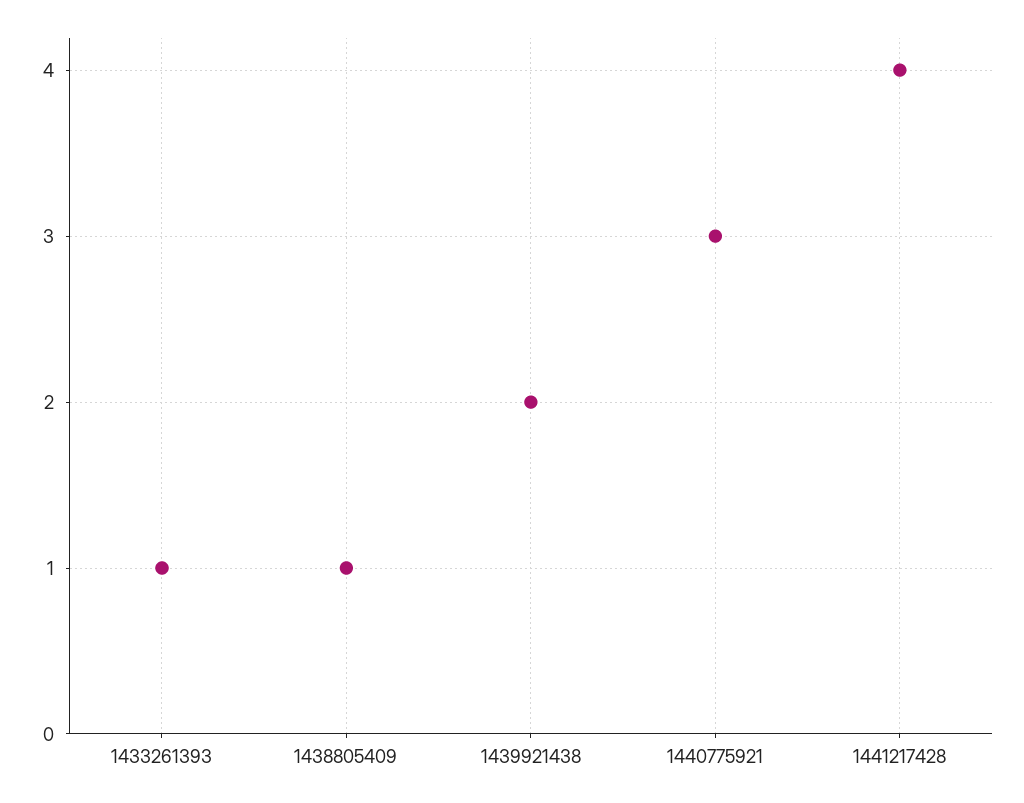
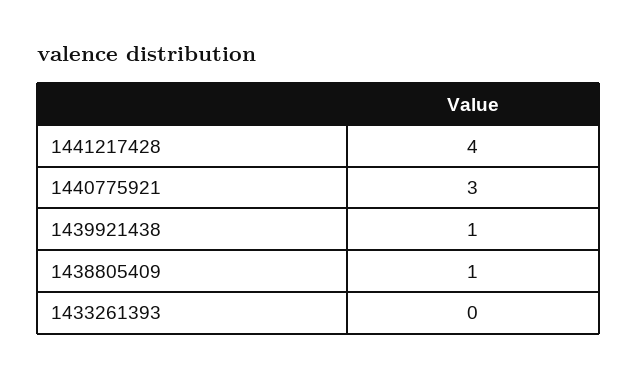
  {
-   "1433261393": 1,
+   "1433261393": 0,
    "1438805409": 1,
-   "1439921438": 2,
+   "1439921438": 1,
    "1440775921": 3,
    "1441217428": 4
  }

